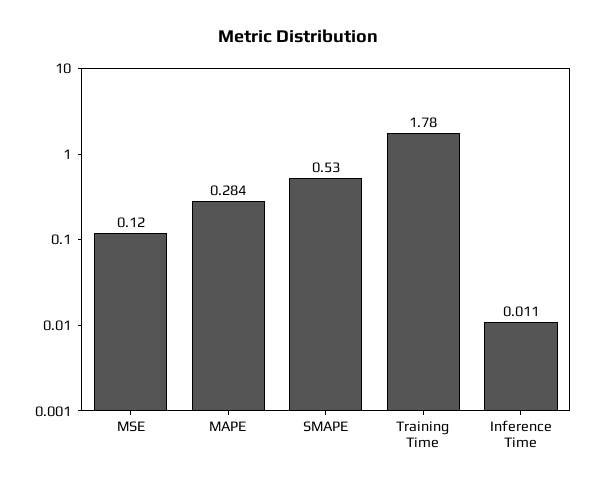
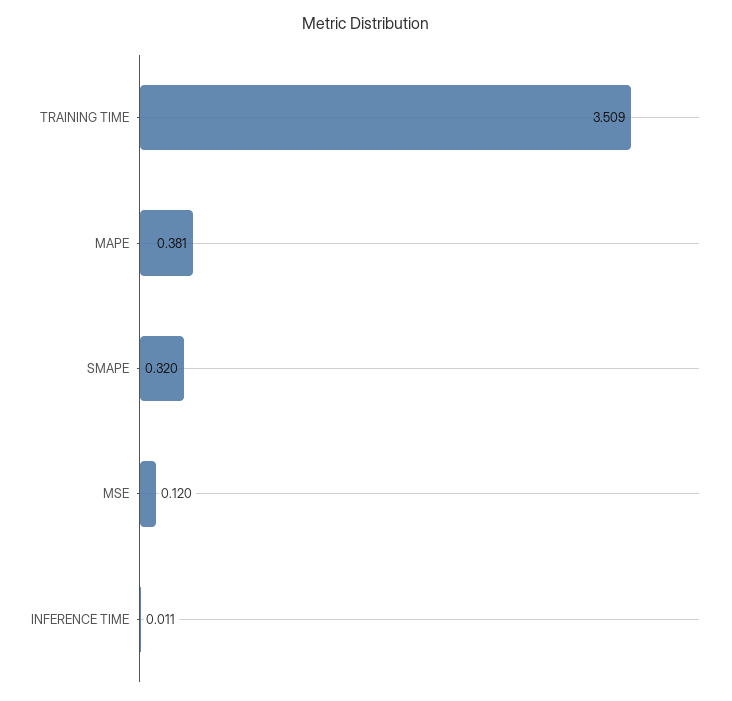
  {
    "MSE": 0.12,
-   "MAPE": 0.284,
+   "MAPE": 0.381,
-   "SMAPE": 0.53,
+   "SMAPE": 0.32,
-   "Training Time": 1.78,
+   "Training Time": 3.509,
    "Inference Time": 0.011
  }

